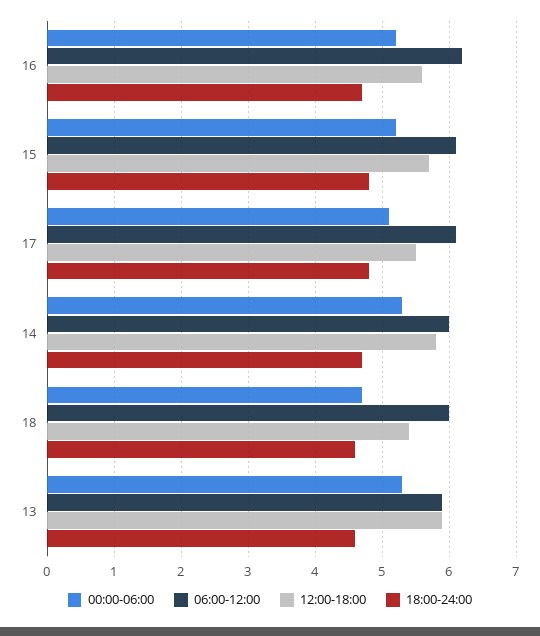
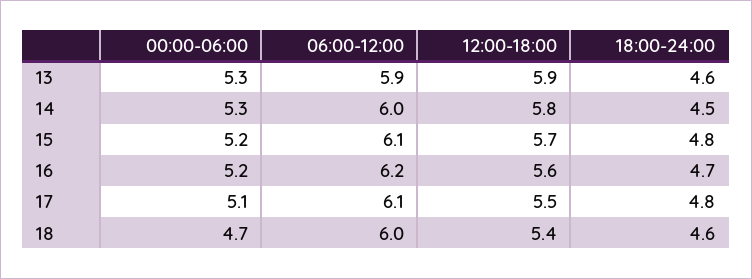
  {
    "00:00-06:00": {
      "16": 5.2,
      "15": 5.2,
      "17": 5.1,
      "14": 5.3,
      "18": 4.7,
      "13": 5.3
    },
    "06:00-12:00": {
      "16": 6.2,
      "15": 6.1,
      "17": 6.1,
      "14": 6,
      "18": 6,
      "13": 5.9
    },
    "12:00-18:00": {
      "16": 5.6,
      "15": 5.7,
      "17": 5.5,
      "14": 5.8,
      "18": 5.4,
      "13": 5.9
    },
    "18:00-24:00": {
      "16": 4.7,
      "15": 4.8,
      "17": 4.8,
-     "14": 4.7,
+     "14": 4.5,
      "18": 4.6,
      "13": 4.6
    }
  }

